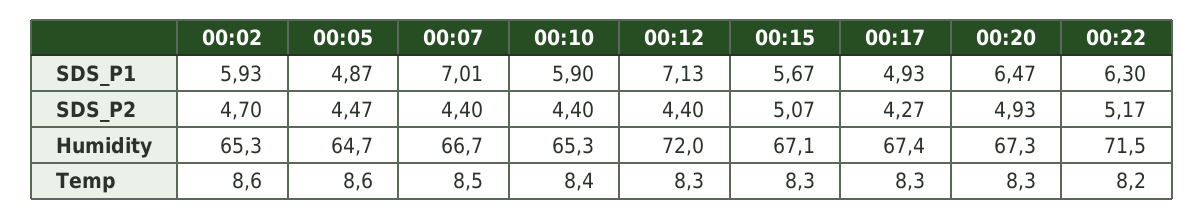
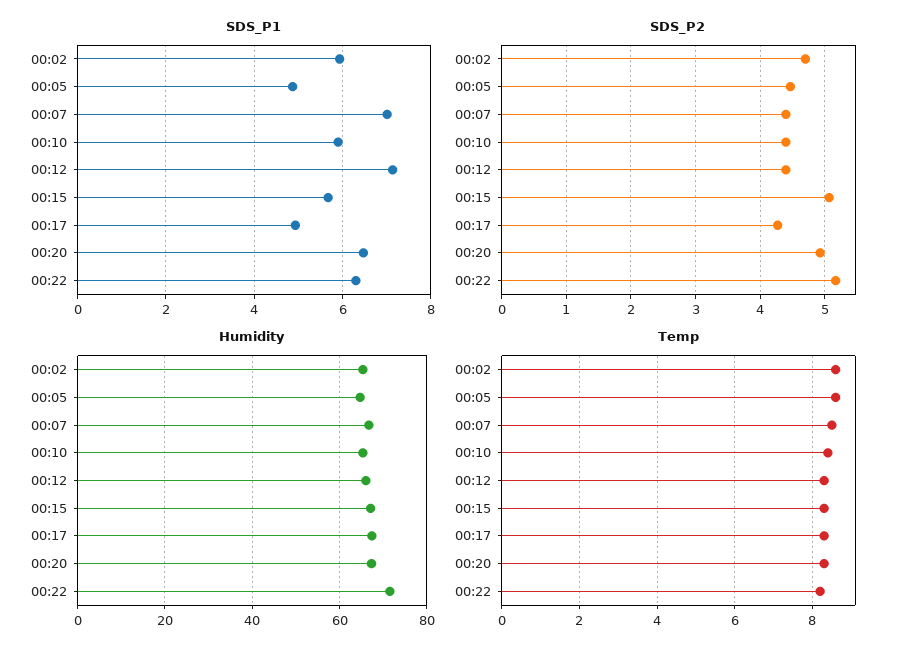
  {
    "SDS_P1": {
      "00:02": 5.93,
      "00:05": 4.87,
      "00:07": 7.01,
      "00:10": 5.9,
      "00:12": 7.13,
      "00:15": 5.67,
      "00:17": 4.93,
      "00:20": 6.47,
      "00:22": 6.3
    },
    "SDS_P2": {
      "00:02": 4.7,
      "00:05": 4.47,
      "00:07": 4.4,
      "00:10": 4.4,
      "00:12": 4.4,
      "00:15": 5.07,
      "00:17": 4.27,
      "00:20": 4.93,
      "00:22": 5.17
    },
    "Humidity": {
      "00:02": 65.3,
      "00:05": 64.7,
      "00:07": 66.7,
      "00:10": 65.3,
-     "00:12": 72,
+     "00:12": 66,
      "00:15": 67.1,
      "00:17": 67.4,
      "00:20": 67.3,
      "00:22": 71.5
    },
    "Temp": {
      "00:02": 8.6,
      "00:05": 8.6,
      "00:07": 8.5,
      "00:10": 8.4,
      "00:12": 8.3,
      "00:15": 8.3,
      "00:17": 8.3,
      "00:20": 8.3,
      "00:22": 8.2
    }
  }

